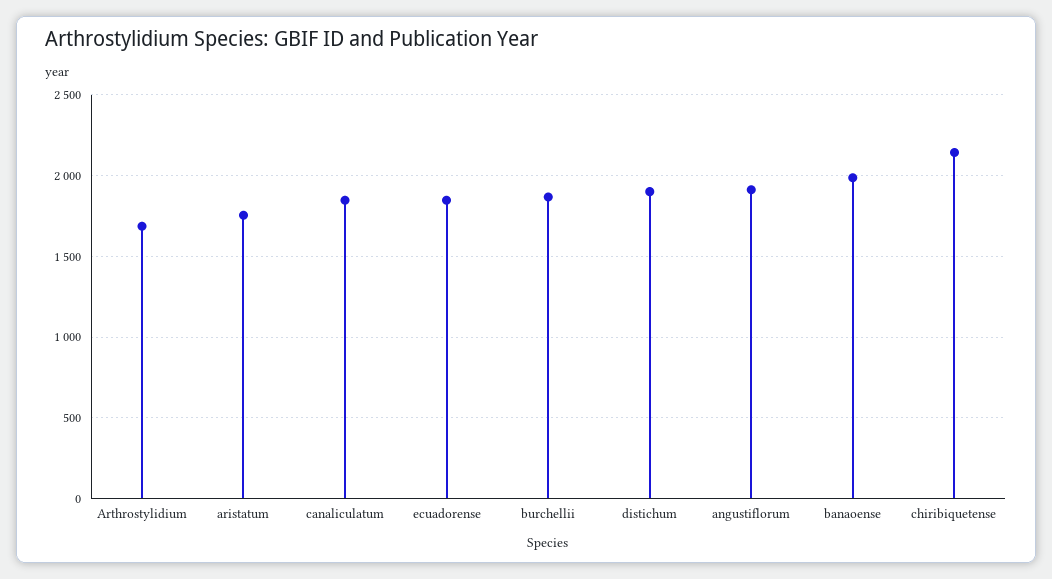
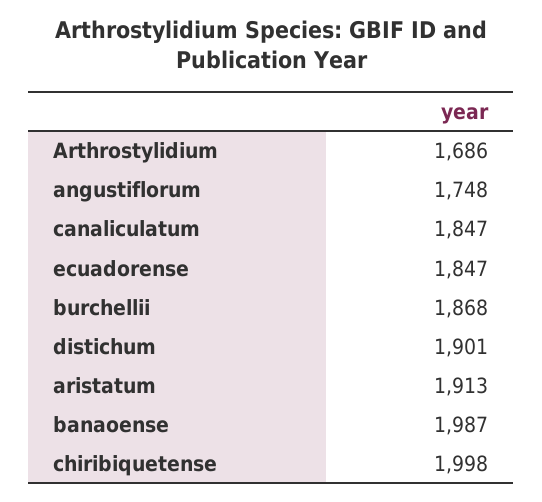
  {
    "Arthrostylidium": 1686,
-   "aristatum": 1750,
+   "aristatum": 1913,
    "canaliculatum": 1847,
    "ecuadorense": 1847,
    "burchellii": 1868,
    "distichum": 1901,
-   "angustiflorum": 1900,
+   "angustiflorum": 1748,
    "banaoense": 1987,
-   "chiribiquetense": 2150
+   "chiribiquetense": 1998
  }

